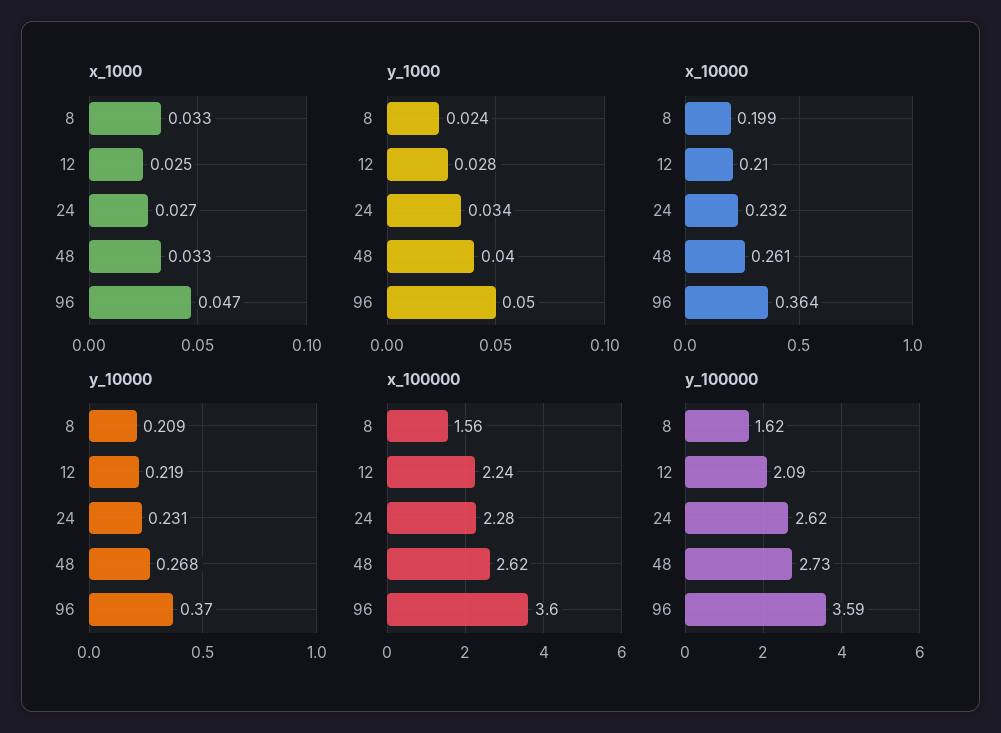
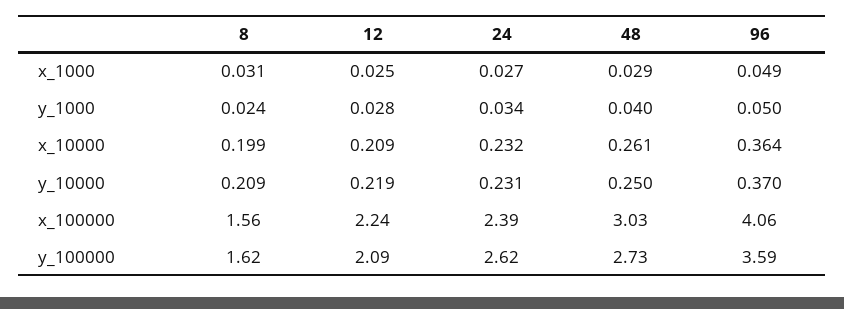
  {
    "x_1000": {
-     "8": 0.033,
+     "8": 0.031,
      "12": 0.025,
      "24": 0.027,
-     "48": 0.033,
+     "48": 0.029,
-     "96": 0.047
+     "96": 0.049
    },
    "y_1000": {
      "8": 0.024,
      "12": 0.028,
      "24": 0.034,
      "48": 0.04,
      "96": 0.05
    },
    "x_10000": {
      "8": 0.199,
-     "12": 0.21,
+     "12": 0.209,
      "24": 0.232,
      "48": 0.261,
      "96": 0.364
    },
    "y_10000": {
      "8": 0.209,
      "12": 0.219,
      "24": 0.231,
-     "48": 0.268,
+     "48": 0.25,
      "96": 0.37
    },
    "x_100000": {
      "8": 1.56,
      "12": 2.24,
-     "24": 2.28,
+     "24": 2.39,
-     "48": 2.62,
+     "48": 3.03,
-     "96": 3.6
+     "96": 4.06
    },
    "y_100000": {
      "8": 1.62,
      "12": 2.09,
      "24": 2.62,
      "48": 2.73,
      "96": 3.59
    }
  }

